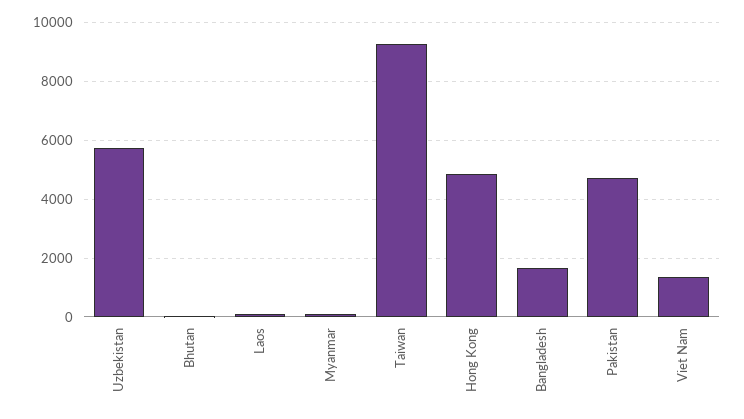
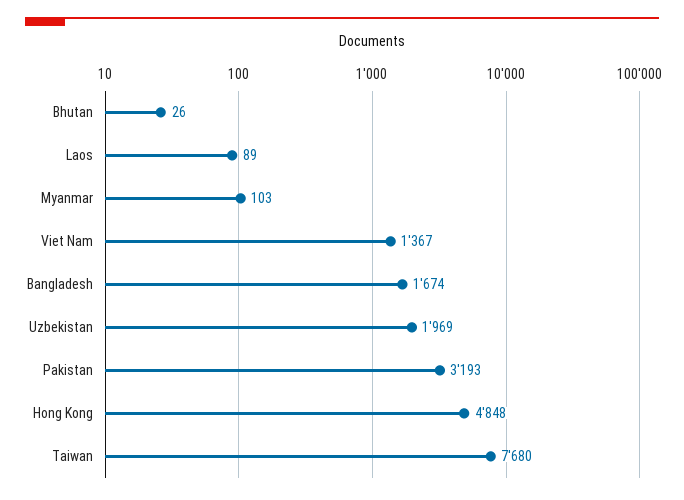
  {
-   "Uzbekistan": 5750,
+   "Uzbekistan": 1969,
    "Bhutan": 26,
    "Laos": 89,
    "Myanmar": 103,
-   "Taiwan": 9250,
+   "Taiwan": 7680,
    "Hong Kong": 4848,
    "Bangladesh": 1674,
-   "Pakistan": 4750,
+   "Pakistan": 3193,
    "Viet Nam": 1367
  }

